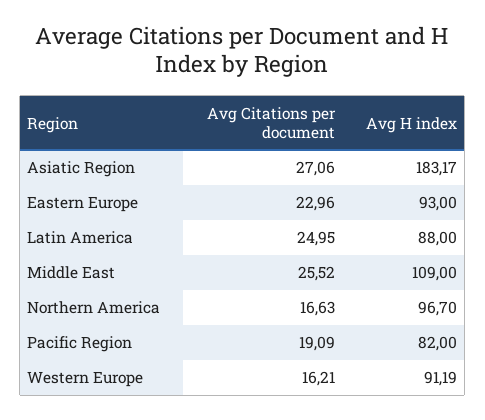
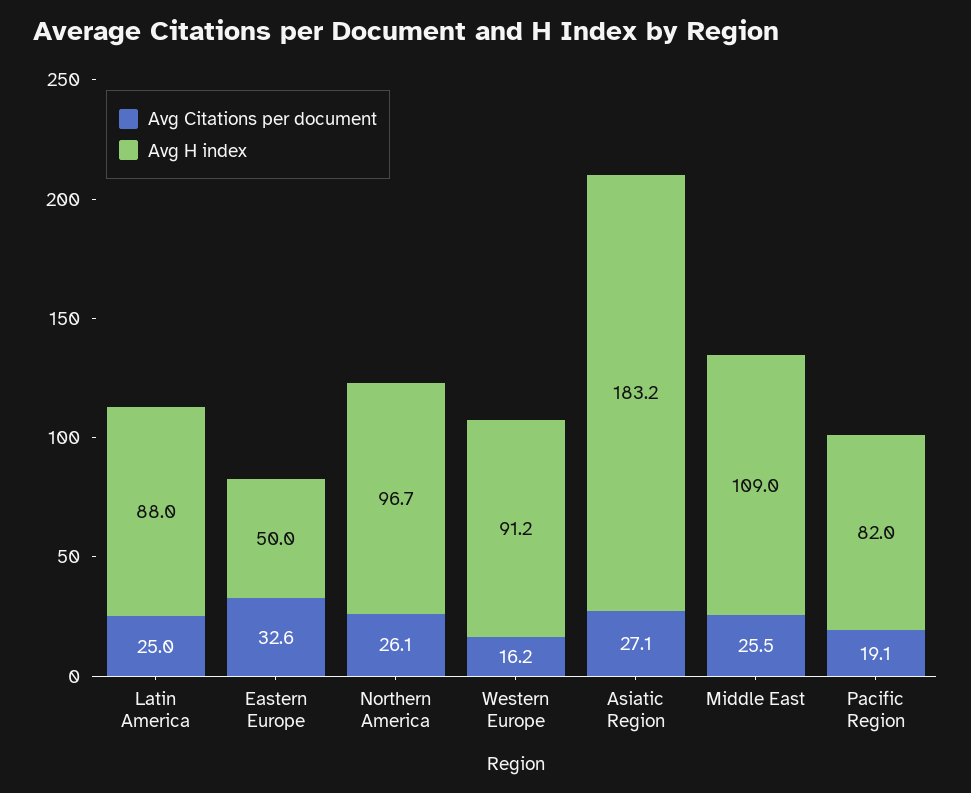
  {
    "Avg Citations per document": {
      "Asiatic Region": 27.06,
-     "Eastern Europe": 22.96,
+     "Eastern Europe": 32.6,
      "Latin America": 24.95,
      "Middle East": 25.52,
-     "Northern America": 16.63,
+     "Northern America": 26.1,
      "Pacific Region": 19.09,
      "Western Europe": 16.21
    },
    "Avg H index": {
      "Asiatic Region": 183.17,
-     "Eastern Europe": 93,
+     "Eastern Europe": 50,
      "Latin America": 88,
      "Middle East": 109,
      "Northern America": 96.7,
      "Pacific Region": 82,
      "Western Europe": 91.19
    }
  }

